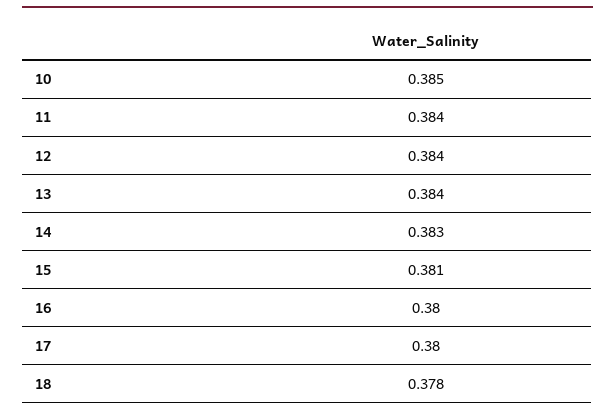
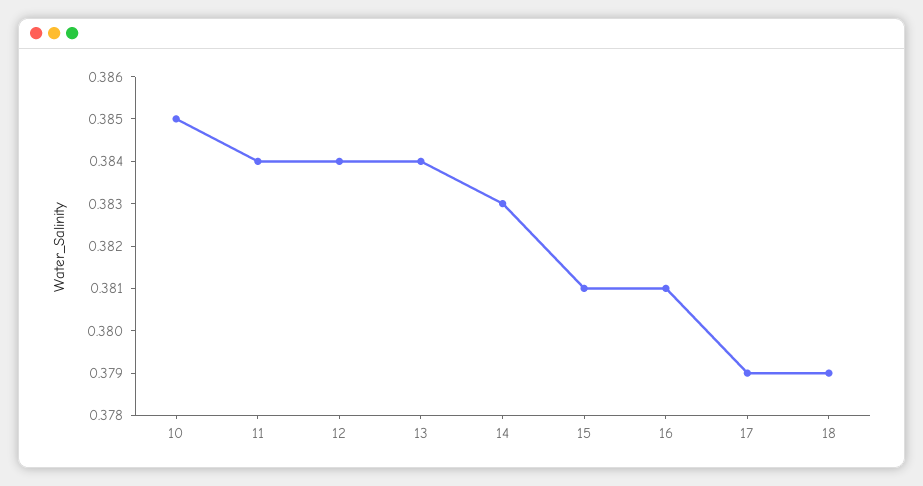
  {
    "10": 0.385,
    "11": 0.384,
    "12": 0.384,
    "13": 0.384,
    "14": 0.383,
    "15": 0.381,
-   "16": 0.38,
+   "16": 0.381,
-   "17": 0.38,
+   "17": 0.379,
-   "18": 0.378
+   "18": 0.379
  }

